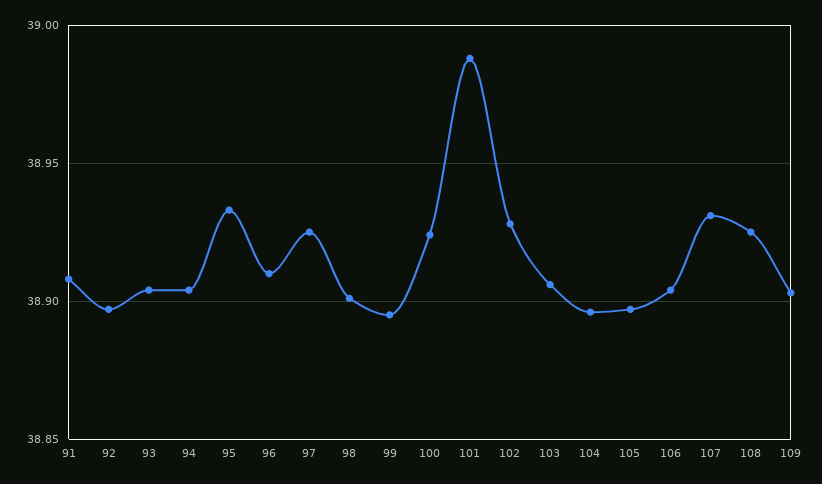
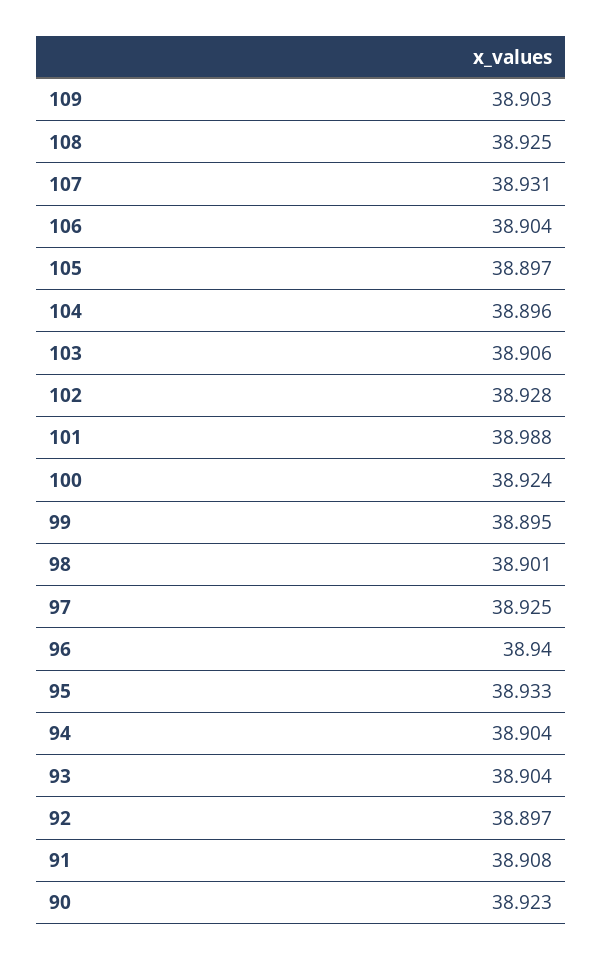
  {
    "91": 38.908,
    "92": 38.897,
    "93": 38.904,
    "94": 38.904,
    "95": 38.933,
-   "96": 38.91,
+   "96": 38.94,
    "97": 38.925,
    "98": 38.901,
    "99": 38.895,
    "100": 38.924,
    "101": 38.988,
    "102": 38.928,
    "103": 38.906,
    "104": 38.896,
    "105": 38.897,
    "106": 38.904,
    "107": 38.931,
    "108": 38.925,
-   "109": 38.903
+   "109": 38.903,
+   "90": 38.923
  }

